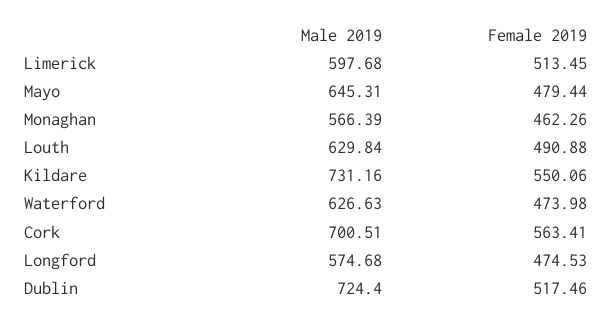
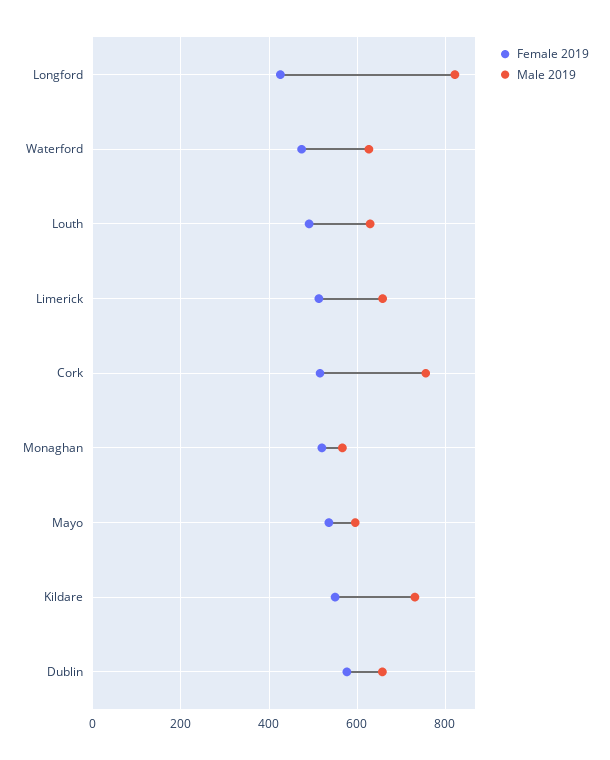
  {
    "Male 2019": {
-     "Limerick": 597.68,
+     "Limerick": 660,
-     "Mayo": 645.31,
+     "Mayo": 600,
      "Monaghan": 566.39,
      "Louth": 629.84,
      "Kildare": 731.16,
      "Waterford": 626.63,
-     "Cork": 700.51,
+     "Cork": 760,
-     "Longford": 574.68,
+     "Longford": 820,
-     "Dublin": 724.4
+     "Dublin": 660
    },
    "Female 2019": {
      "Limerick": 513.45,
-     "Mayo": 479.44,
+     "Mayo": 540,
-     "Monaghan": 462.26,
+     "Monaghan": 520,
      "Louth": 490.88,
      "Kildare": 550.06,
      "Waterford": 473.98,
-     "Cork": 563.41,
+     "Cork": 520,
-     "Longford": 474.53,
+     "Longford": 420,
-     "Dublin": 517.46
+     "Dublin": 580
    }
  }

